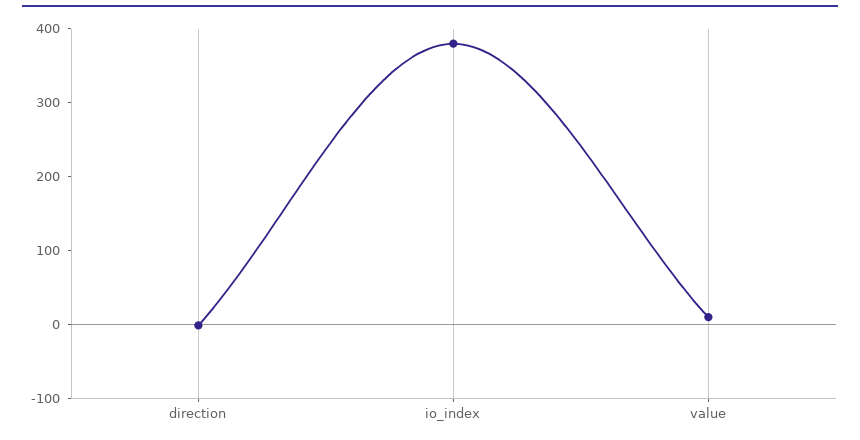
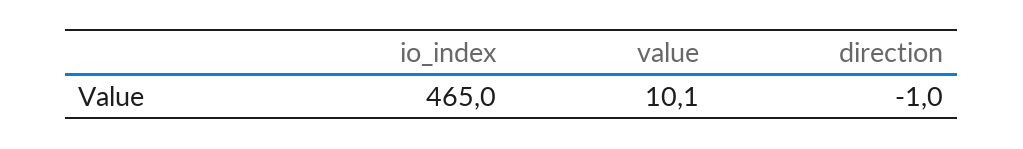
  {
    "direction": -1,
-   "io_index": 380,
+   "io_index": 465,
    "value": 10.1
  }

